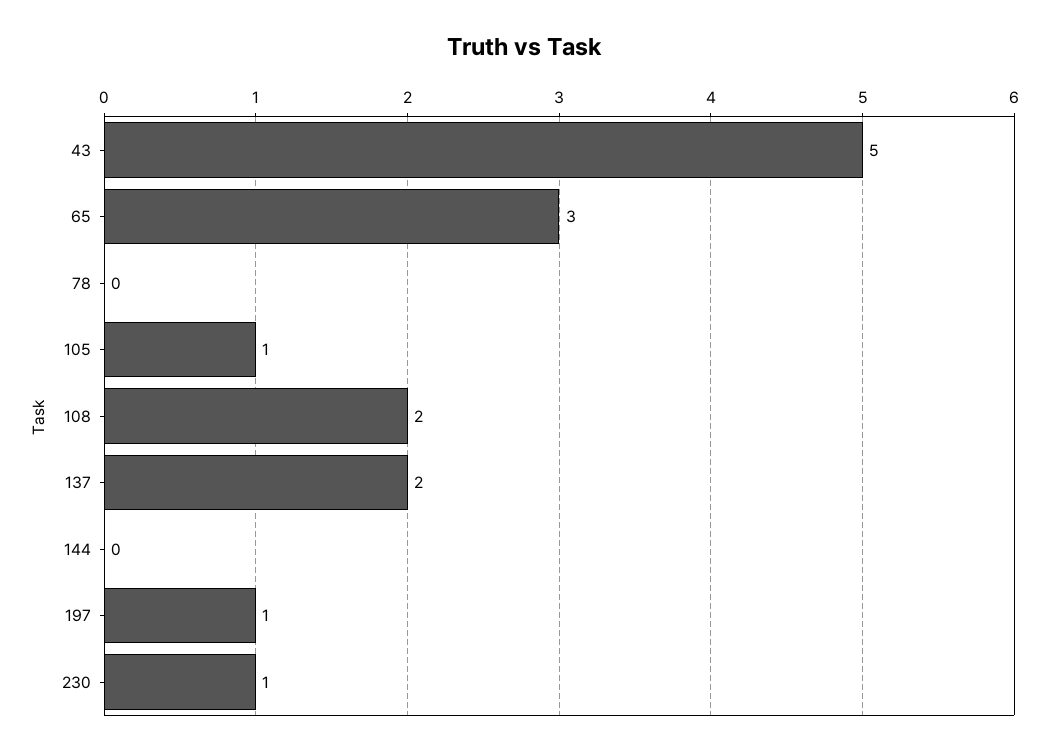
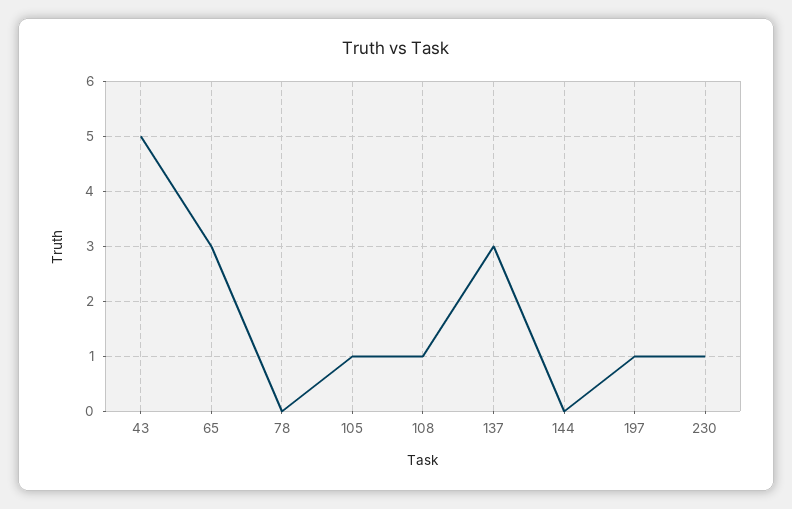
  {
    "43": 5,
    "65": 3,
    "78": 0,
    "105": 1,
-   "108": 2,
+   "108": 1,
-   "137": 2,
+   "137": 3,
    "144": 0,
    "197": 1,
    "230": 1
  }

